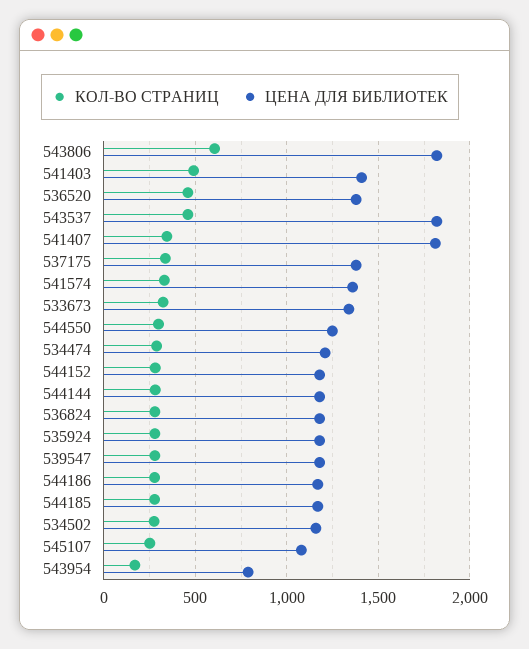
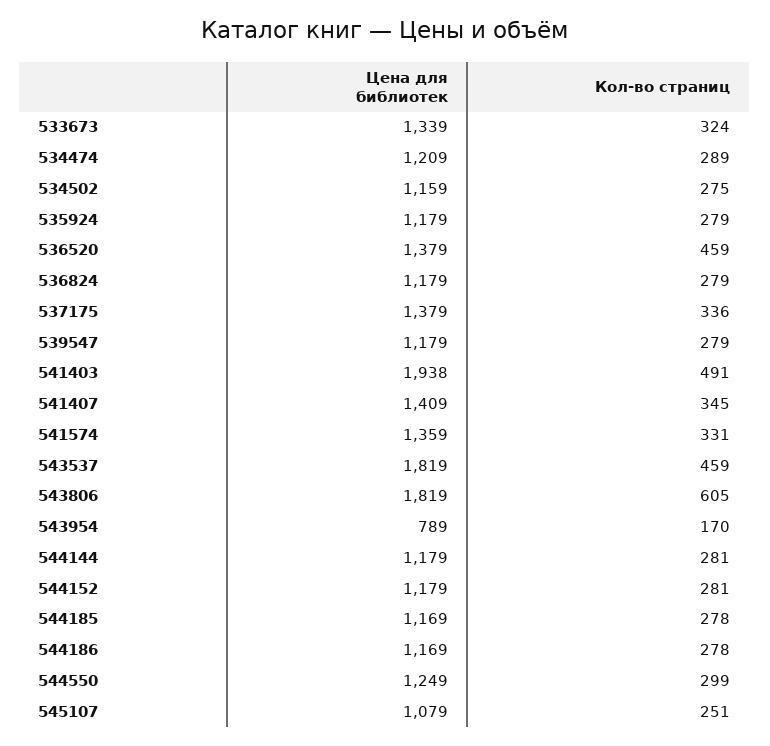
  {
    "КОЛ-ВО СТРАНИЦ": {
      "543806": 605,
      "541403": 491,
      "536520": 459,
      "543537": 459,
      "541407": 345,
      "537175": 336,
      "541574": 331,
      "533673": 324,
      "544550": 299,
      "534474": 289,
      "544152": 281,
      "544144": 281,
      "536824": 279,
      "535924": 279,
      "539547": 279,
      "544186": 278,
      "544185": 278,
      "534502": 275,
      "545107": 251,
      "543954": 170
    },
    "ЦЕНА ДЛЯ БИБЛИОТЕК": {
      "543806": 1819,
-     "541403": 1400,
+     "541403": 1938,
      "536520": 1379,
      "543537": 1819,
-     "541407": 1800,
+     "541407": 1409,
      "537175": 1379,
      "541574": 1359,
      "533673": 1339,
      "544550": 1249,
      "534474": 1209,
      "544152": 1179,
      "544144": 1179,
      "536824": 1179,
      "535924": 1179,
      "539547": 1179,
      "544186": 1169,
      "544185": 1169,
      "534502": 1159,
      "545107": 1079,
      "543954": 789
    }
  }

